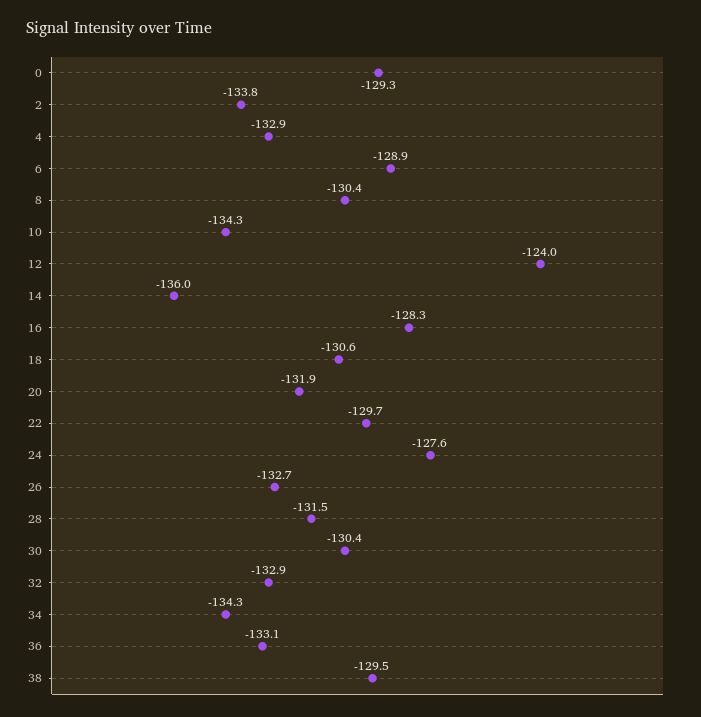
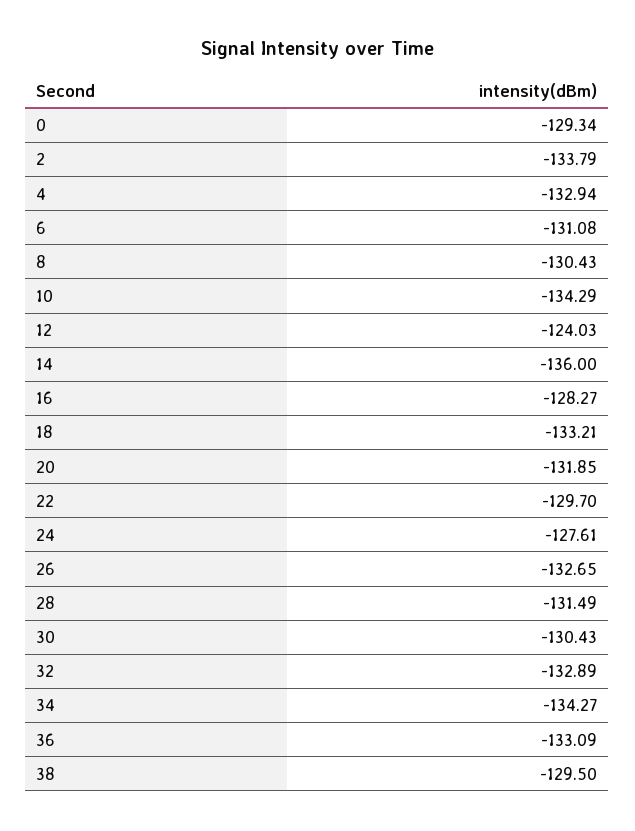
  {
    "0": -129.34,
    "2": -133.79,
    "4": -132.94,
-   "6": -128.9,
+   "6": -131.08,
    "8": -130.43,
    "10": -134.29,
    "12": -124.03,
    "14": -136,
    "16": -128.27,
-   "18": -130.6,
+   "18": -133.21,
    "20": -131.85,
    "22": -129.7,
    "24": -127.61,
    "26": -132.65,
    "28": -131.49,
    "30": -130.43,
    "32": -132.89,
    "34": -134.27,
    "36": -133.09,
    "38": -129.5
  }

